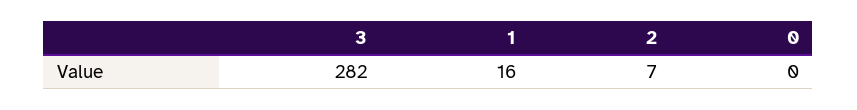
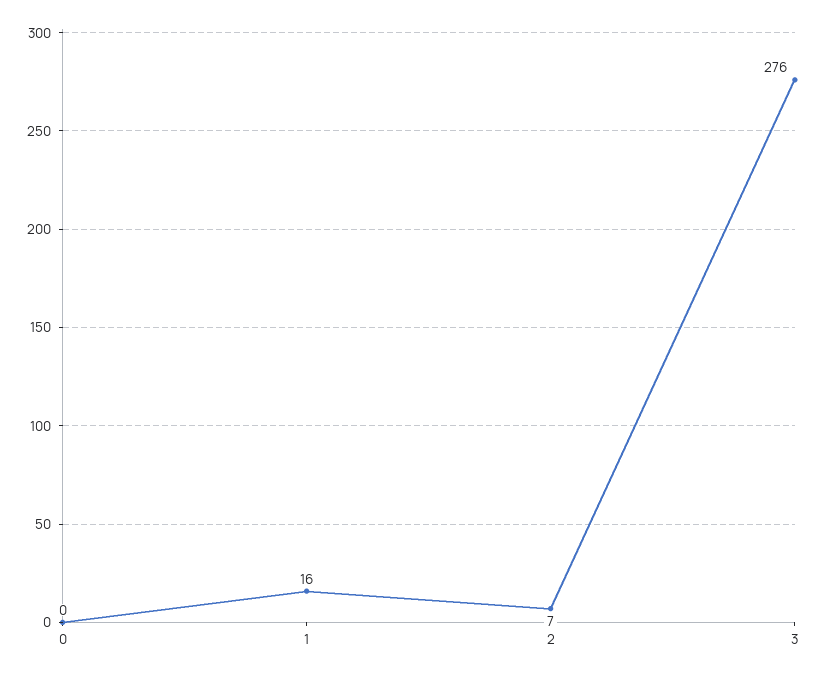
  {
-   "3": 282,
+   "3": 276,
    "1": 16,
    "2": 7,
    "0": 0
  }

